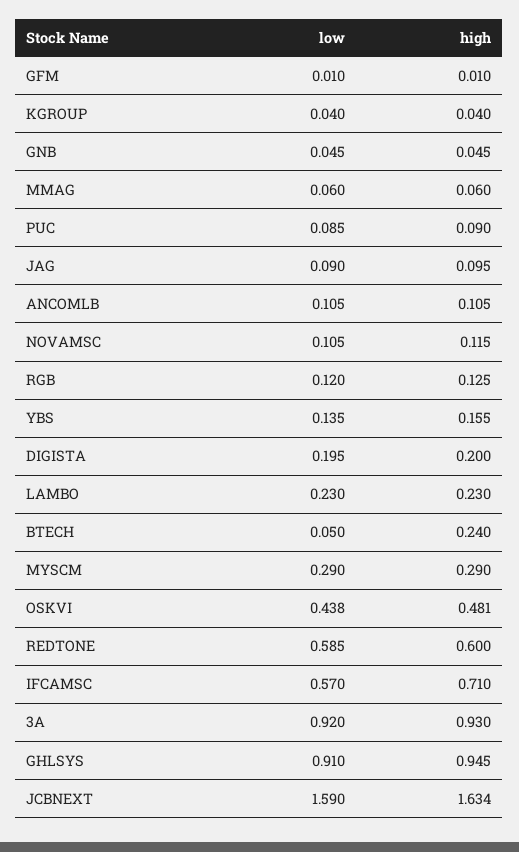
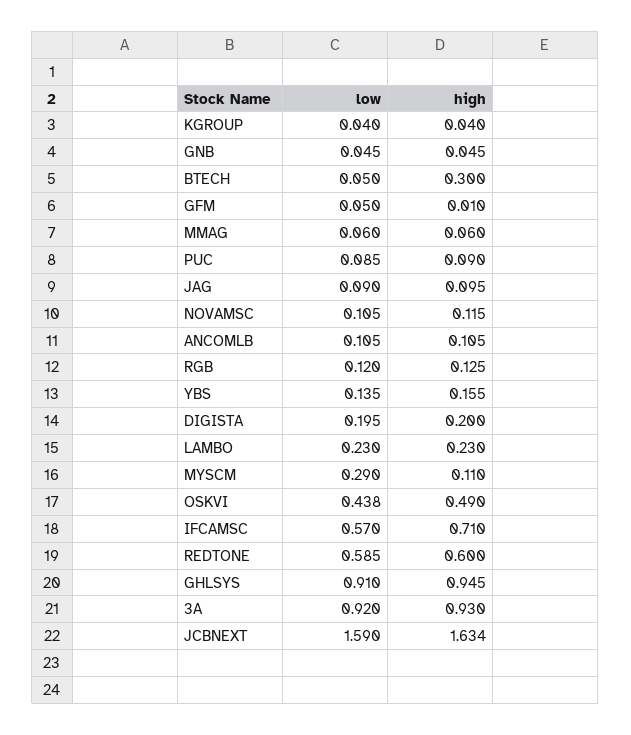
  {
    "low": {
-     "GFM": 0.01,
+     "GFM": 0.05,
      "KGROUP": 0.04,
      "GNB": 0.045,
      "MMAG": 0.06,
      "PUC": 0.085,
      "JAG": 0.09,
      "ANCOMLB": 0.105,
      "NOVAMSC": 0.105,
      "RGB": 0.12,
      "YBS": 0.135,
      "DIGISTA": 0.195,
      "LAMBO": 0.23,
      "BTECH": 0.05,
      "MYSCM": 0.29,
      "OSKVI": 0.438,
      "REDTONE": 0.585,
      "IFCAMSC": 0.57,
      "3A": 0.92,
      "GHLSYS": 0.91,
      "JCBNEXT": 1.59
    },
    "high": {
      "GFM": 0.01,
      "KGROUP": 0.04,
      "GNB": 0.045,
      "MMAG": 0.06,
      "PUC": 0.09,
      "JAG": 0.095,
      "ANCOMLB": 0.105,
      "NOVAMSC": 0.115,
      "RGB": 0.125,
      "YBS": 0.155,
      "DIGISTA": 0.2,
      "LAMBO": 0.23,
-     "BTECH": 0.24,
+     "BTECH": 0.3,
-     "MYSCM": 0.29,
+     "MYSCM": 0.11,
-     "OSKVI": 0.481,
+     "OSKVI": 0.49,
      "REDTONE": 0.6,
      "IFCAMSC": 0.71,
      "3A": 0.93,
      "GHLSYS": 0.945,
      "JCBNEXT": 1.634
    }
  }

